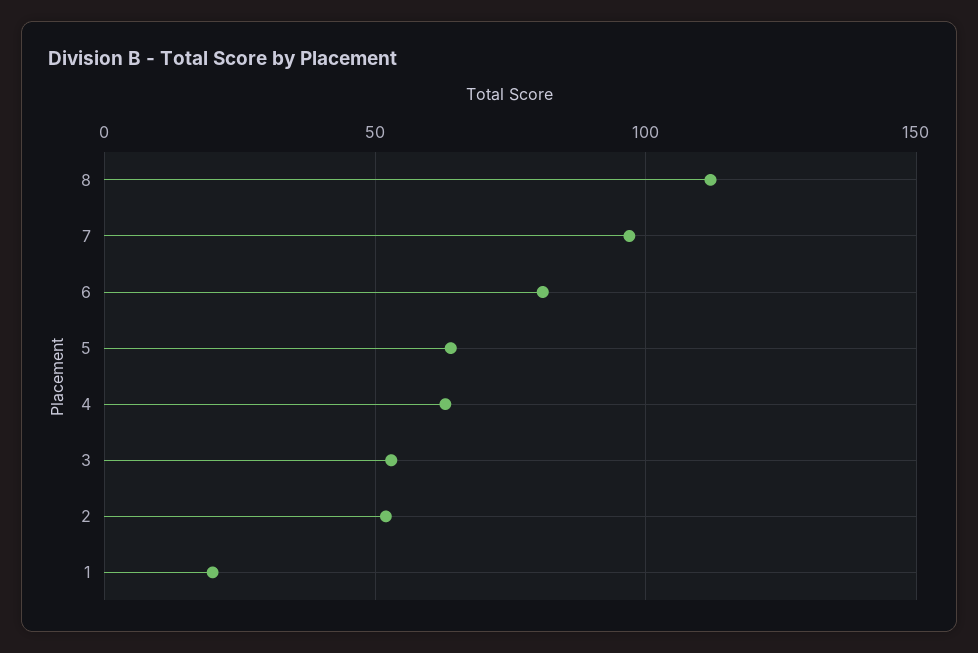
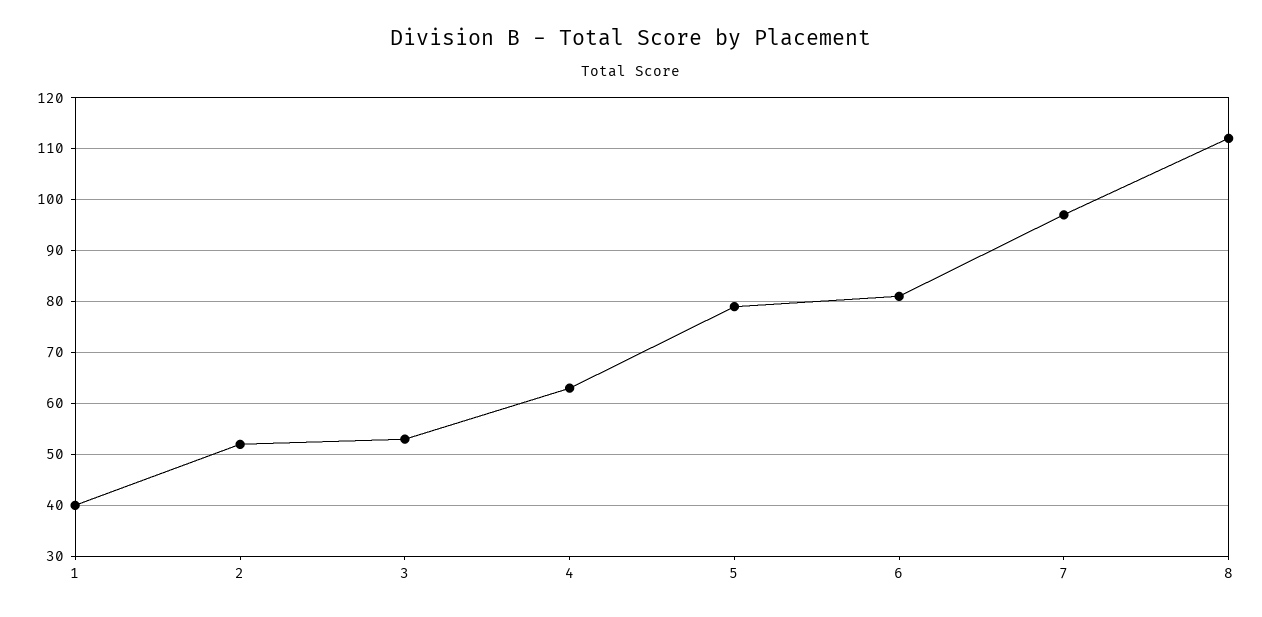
  {
    "8": 110,
    "7": 95,
    "6": 80,
-   "5": 65,
+   "5": 80,
    "4": 65,
    "3": 55,
    "2": 50,
-   "1": 20
+   "1": 40
  }

